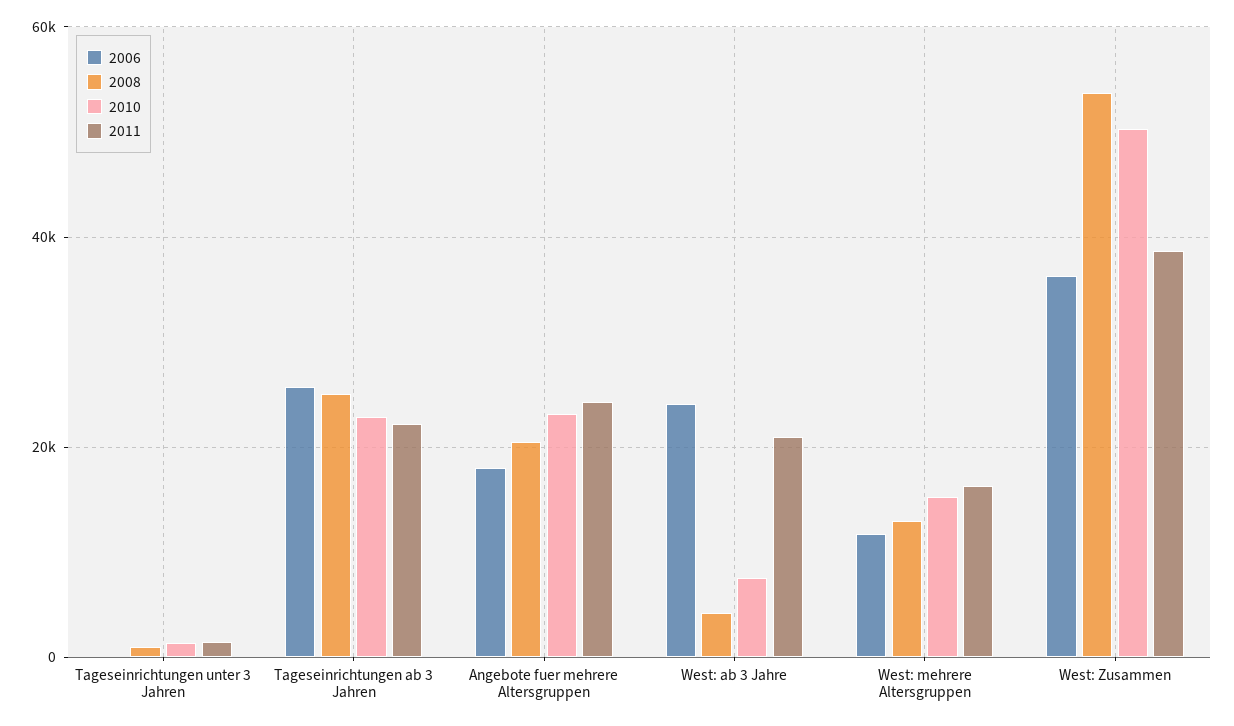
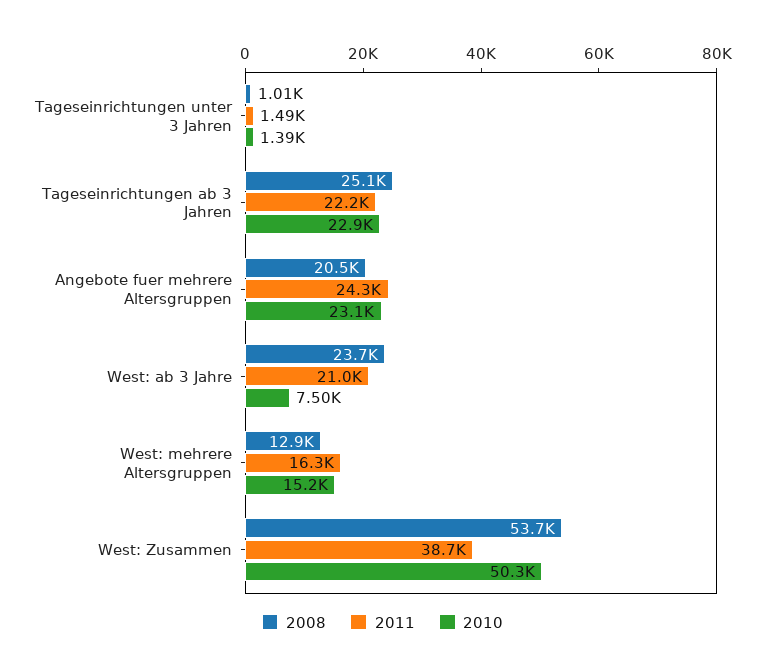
  {
-   "2006": {
-     "Tageseinrichtungen unter 3 Jahren": 0,
-     "Tageseinrichtungen ab 3 Jahren": 26000,
-     "Angebote fuer mehrere Altersgruppen": 18000,
-     "West: ab 3 Jahre": 24000,
-     "West: mehrere Altersgruppen": 12000,
-     "West: Zusammen": 36000
-   },
    "2008": {
      "Tageseinrichtungen unter 3 Jahren": 1010,
      "Tageseinrichtungen ab 3 Jahren": 25100,
      "Angebote fuer mehrere Altersgruppen": 20500,
-     "West: ab 3 Jahre": 4000,
+     "West: ab 3 Jahre": 23700,
      "West: mehrere Altersgruppen": 12900,
      "West: Zusammen": 53700
    },
    "2010": {
      "Tageseinrichtungen unter 3 Jahren": 1390,
      "Tageseinrichtungen ab 3 Jahren": 22900,
      "Angebote fuer mehrere Altersgruppen": 23100,
      "West: ab 3 Jahre": 7500,
      "West: mehrere Altersgruppen": 15200,
      "West: Zusammen": 50300
    },
    "2011": {
      "Tageseinrichtungen unter 3 Jahren": 1490,
      "Tageseinrichtungen ab 3 Jahren": 22200,
      "Angebote fuer mehrere Altersgruppen": 24300,
      "West: ab 3 Jahre": 21000,
      "West: mehrere Altersgruppen": 16300,
      "West: Zusammen": 38700
    }
  }

